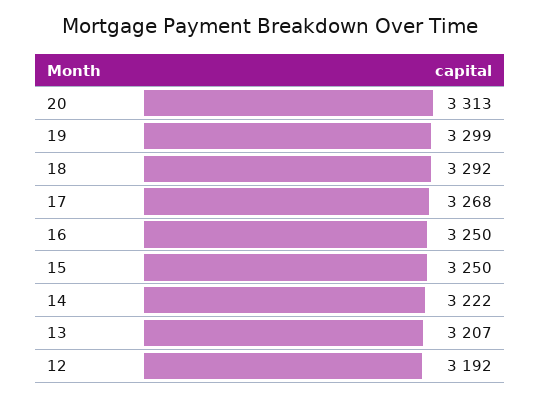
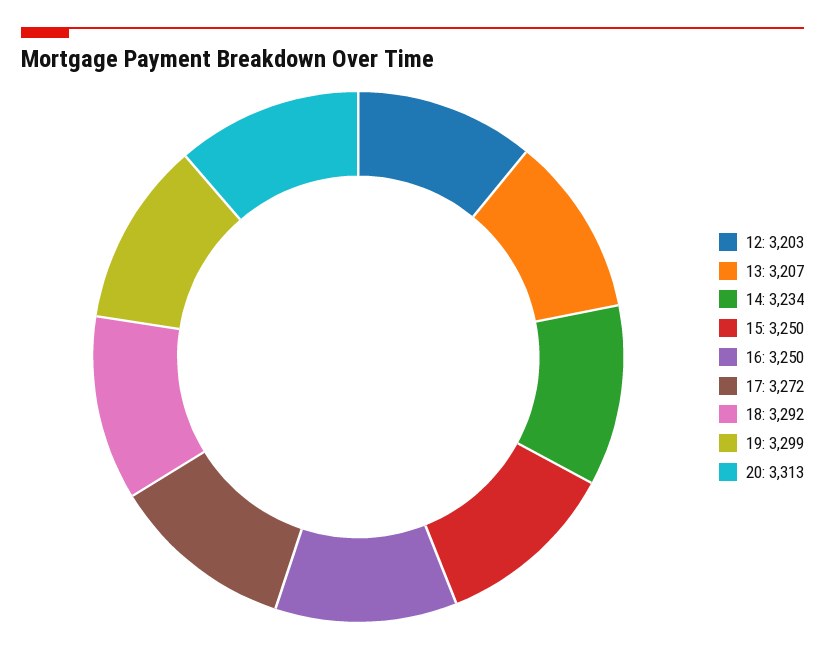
  {
    "20": 3313,
    "19": 3299,
    "18": 3292,
-   "17": 3268,
+   "17": 3272,
    "16": 3250,
    "15": 3250,
-   "14": 3222,
+   "14": 3234,
    "13": 3207,
-   "12": 3192
+   "12": 3203
  }

